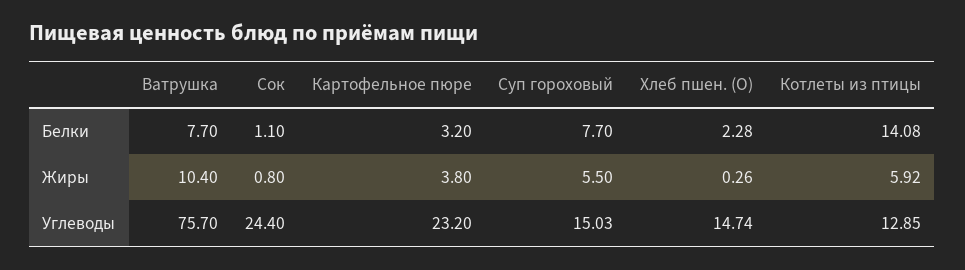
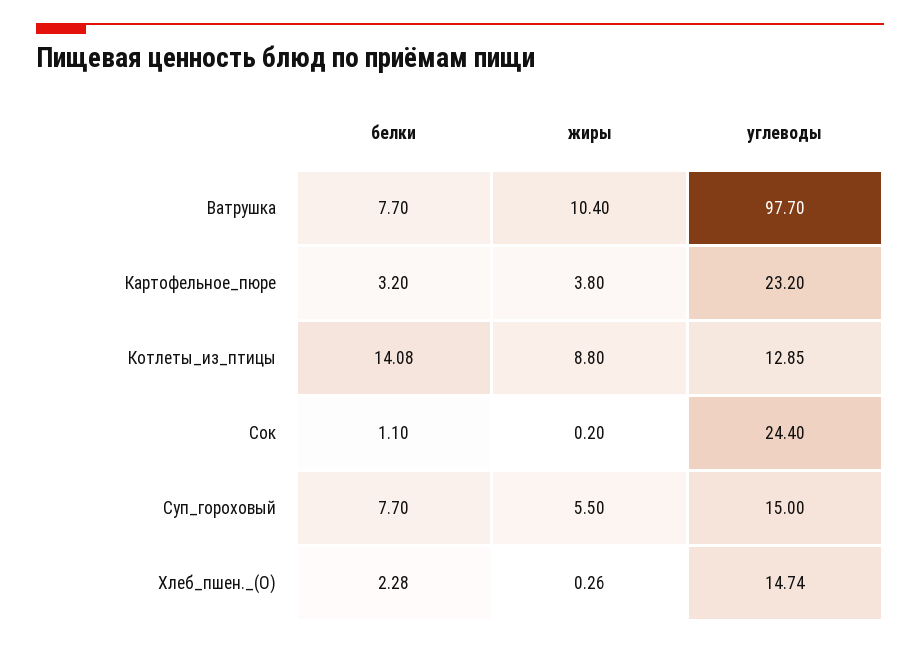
  {
    "Ватрушка": {
      "Белки": 7.7,
      "Жиры": 10.4,
-     "Углеводы": 75.7
+     "Углеводы": 97.7
    },
    "Сок": {
      "Белки": 1.1,
-     "Жиры": 0.8,
+     "Жиры": 0.2,
      "Углеводы": 24.4
    },
    "Картофельное пюре": {
      "Белки": 3.2,
      "Жиры": 3.8,
      "Углеводы": 23.2
    },
    "Суп гороховый": {
      "Белки": 7.7,
      "Жиры": 5.5,
-     "Углеводы": 15.03
+     "Углеводы": 15
    },
    "Хлеб пшен. (О)": {
      "Белки": 2.28,
      "Жиры": 0.26,
      "Углеводы": 14.74
    },
    "Котлеты из птицы": {
      "Белки": 14.08,
-     "Жиры": 5.92,
+     "Жиры": 8.8,
      "Углеводы": 12.85
    }
  }

